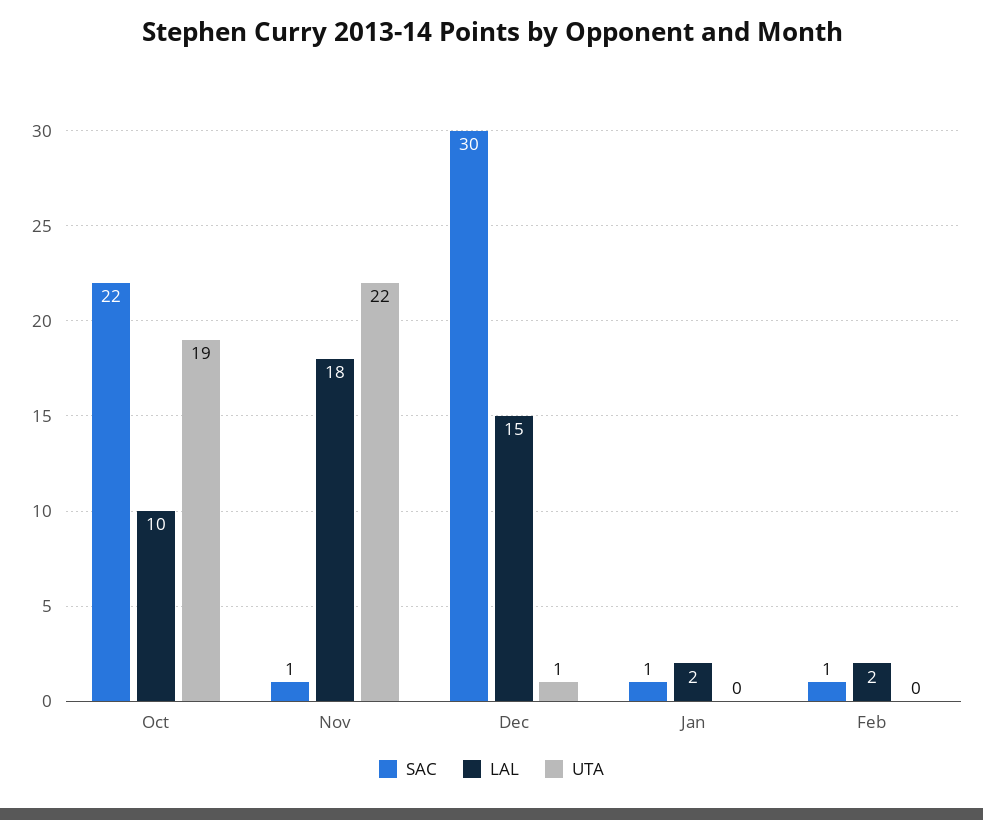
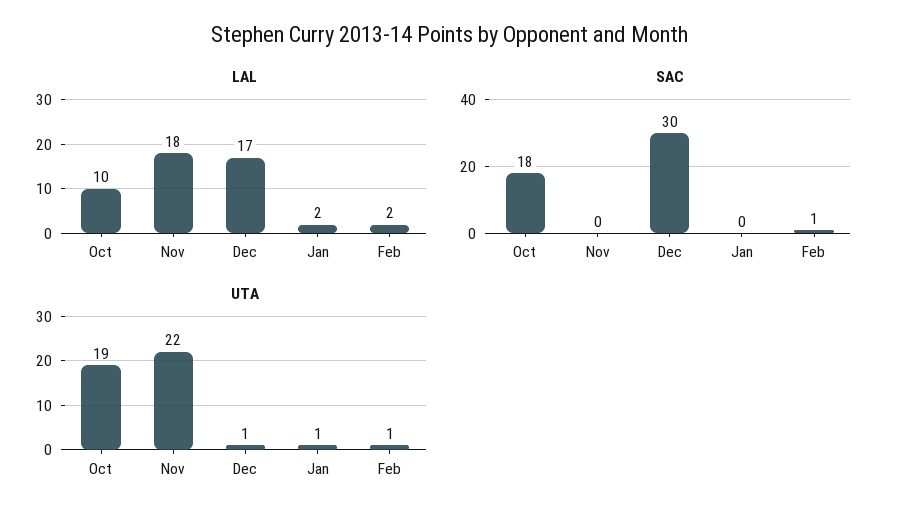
  {
    "SAC": {
-     "Oct": 22,
+     "Oct": 18,
-     "Nov": 1,
+     "Nov": 0,
      "Dec": 30,
-     "Jan": 1,
+     "Jan": 0,
      "Feb": 1
    },
    "LAL": {
      "Oct": 10,
      "Nov": 18,
-     "Dec": 15,
+     "Dec": 17,
      "Jan": 2,
      "Feb": 2
    },
    "UTA": {
      "Oct": 19,
      "Nov": 22,
      "Dec": 1,
-     "Jan": 0,
+     "Jan": 1,
-     "Feb": 0
+     "Feb": 1
    }
  }

